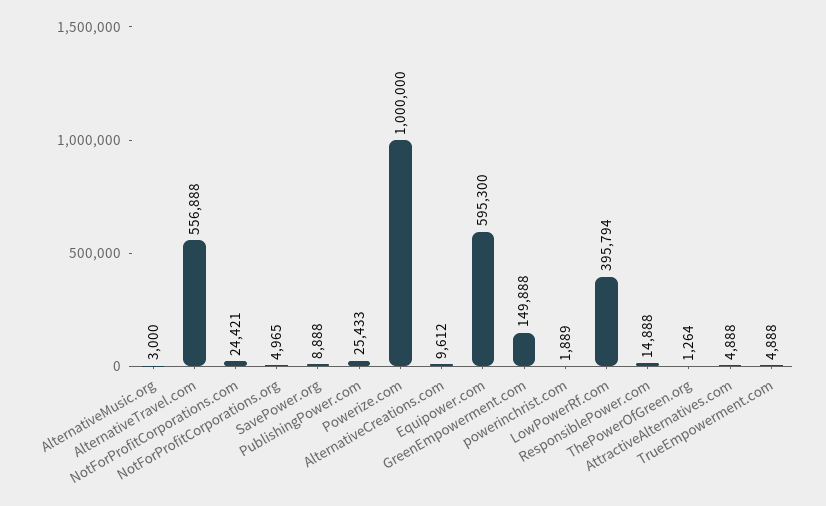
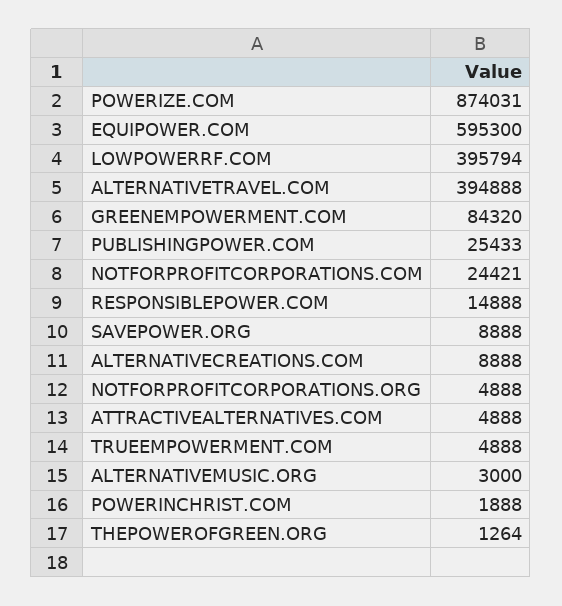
  {
    "AlternativeMusic.org": 3000,
-   "AlternativeTravel.com": 556888,
+   "AlternativeTravel.com": 394888,
    "NotForProfitCorporations.com": 24421,
-   "NotForProfitCorporations.org": 4965,
+   "NotForProfitCorporations.org": 4888,
    "SavePower.org": 8888,
    "PublishingPower.com": 25433,
-   "Powerize.com": 1000000,
+   "Powerize.com": 874031,
-   "AlternativeCreations.com": 9612,
+   "AlternativeCreations.com": 8888,
    "Equipower.com": 595300,
-   "GreenEmpowerment.com": 149888,
+   "GreenEmpowerment.com": 84320,
-   "powerinchrist.com": 1889,
+   "powerinchrist.com": 1888,
    "LowPowerRf.com": 395794,
    "ResponsiblePower.com": 14888,
    "ThePowerOfGreen.org": 1264,
    "AttractiveAlternatives.com": 4888,
    "TrueEmpowerment.com": 4888
  }

